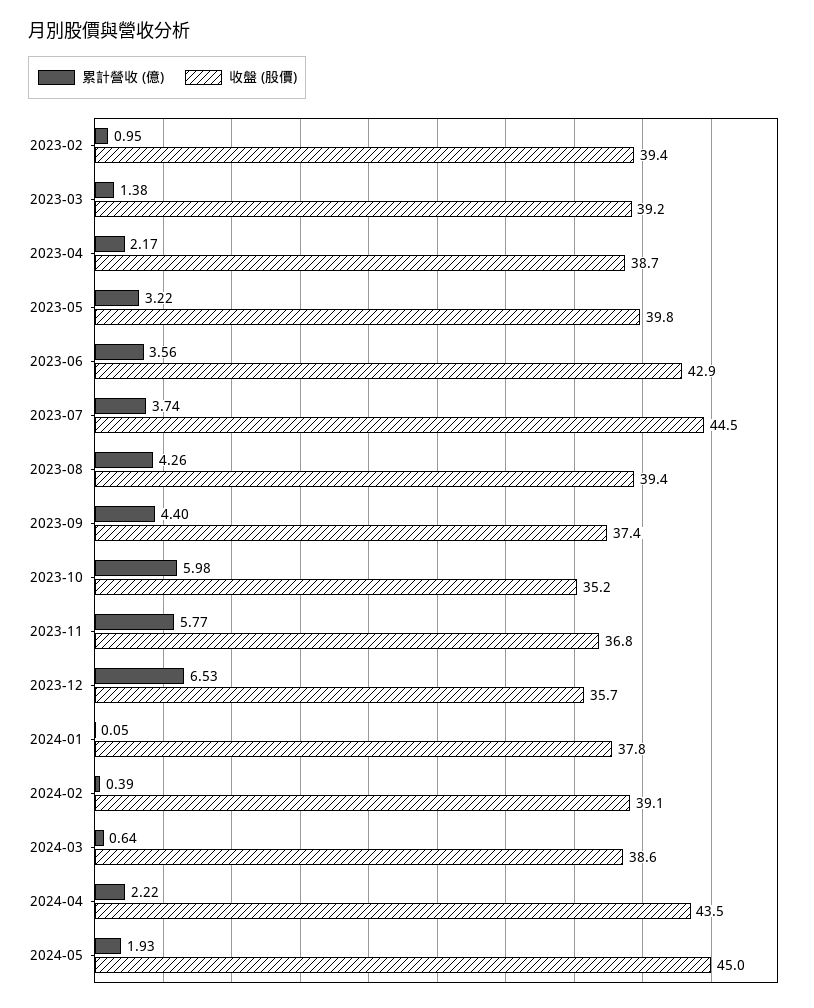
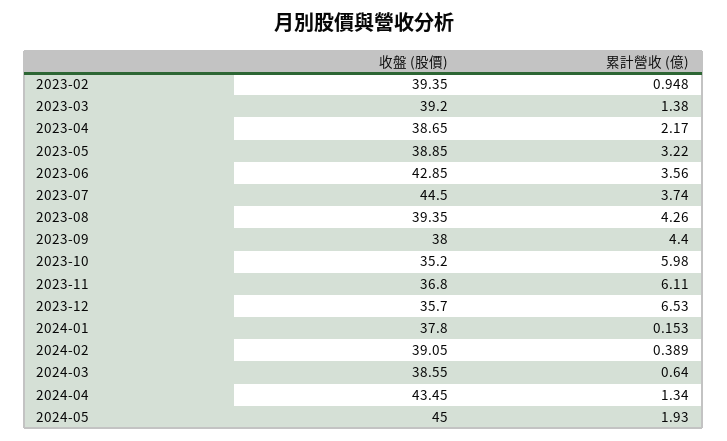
  {
    "累計營收 (億)": {
      "2023-02": 0.948,
      "2023-03": 1.38,
      "2023-04": 2.17,
      "2023-05": 3.22,
      "2023-06": 3.56,
      "2023-07": 3.74,
      "2023-08": 4.26,
      "2023-09": 4.4,
      "2023-10": 5.98,
-     "2023-11": 5.77,
+     "2023-11": 6.11,
      "2023-12": 6.53,
-     "2024-01": 0.05,
+     "2024-01": 0.153,
      "2024-02": 0.389,
      "2024-03": 0.64,
-     "2024-04": 2.22,
+     "2024-04": 1.34,
      "2024-05": 1.93
    },
    "收盤 (股價)": {
      "2023-02": 39.35,
      "2023-03": 39.2,
      "2023-04": 38.65,
-     "2023-05": 39.8,
+     "2023-05": 38.85,
      "2023-06": 42.85,
      "2023-07": 44.5,
      "2023-08": 39.35,
-     "2023-09": 37.4,
+     "2023-09": 38,
      "2023-10": 35.2,
      "2023-11": 36.8,
      "2023-12": 35.7,
      "2024-01": 37.8,
      "2024-02": 39.05,
      "2024-03": 38.55,
      "2024-04": 43.45,
      "2024-05": 45
    }
  }

